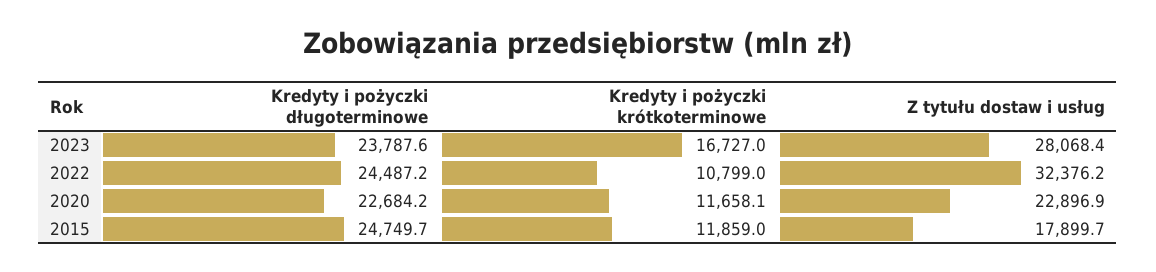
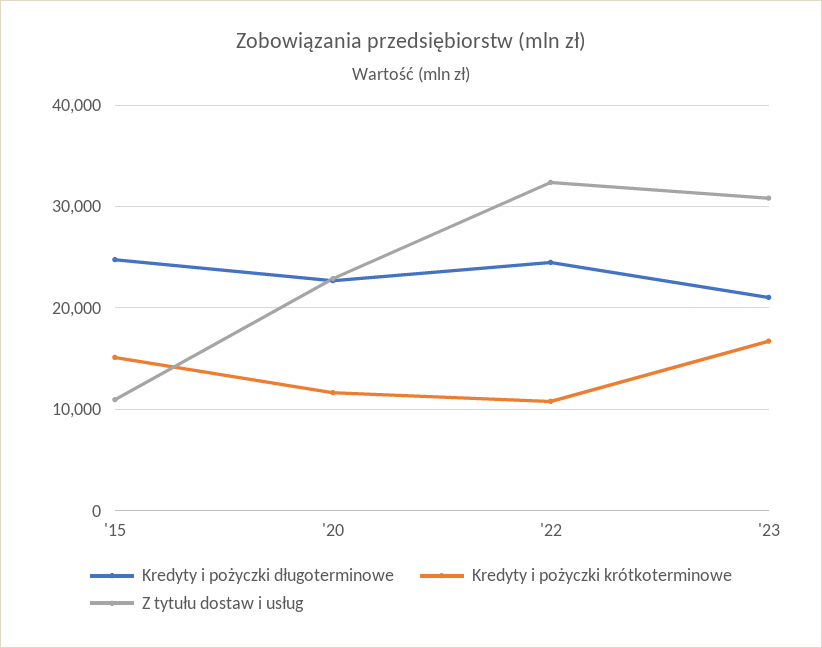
  {
    "Kredyty i pożyczki długoterminowe": {
-     "2023": 23787.6,
+     "2023": 21000,
      "2022": 24487.2,
      "2020": 22684.2,
      "2015": 24749.7
    },
    "Kredyty i pożyczki krótkoterminowe": {
      "2023": 16727,
      "2022": 10799,
      "2020": 11658.1,
-     "2015": 11859
+     "2015": 15000
    },
    "Z tytułu dostaw i usług": {
-     "2023": 28068.4,
+     "2023": 31000,
      "2022": 32376.2,
      "2020": 22896.9,
-     "2015": 17899.7
+     "2015": 11000
    }
  }

